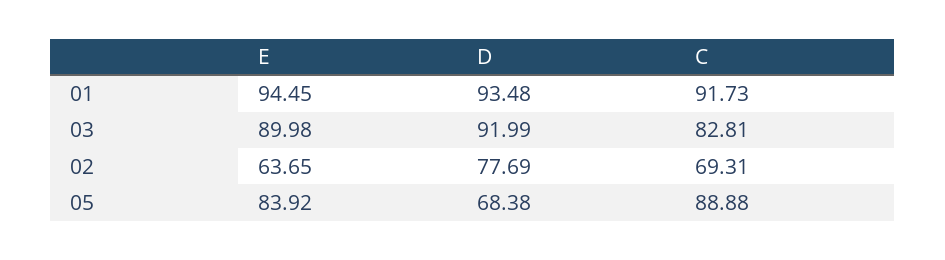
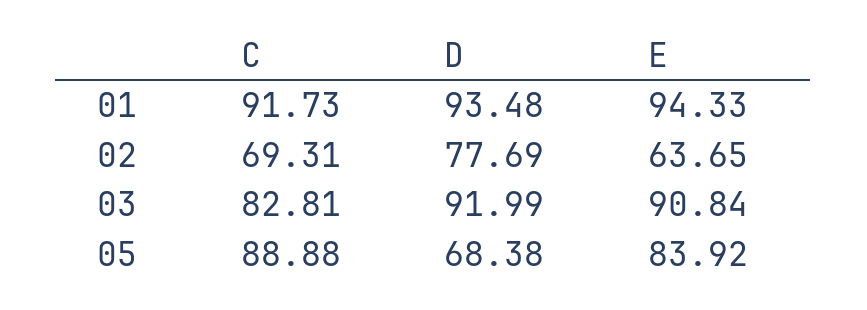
  {
    "E": {
-     "01": 94.45,
+     "01": 94.33,
-     "03": 89.98,
+     "03": 90.84,
      "02": 63.65,
      "05": 83.92
    },
    "D": {
      "01": 93.48,
      "03": 91.99,
      "02": 77.69,
      "05": 68.38
    },
    "C": {
      "01": 91.73,
      "03": 82.81,
      "02": 69.31,
      "05": 88.88
    }
  }

